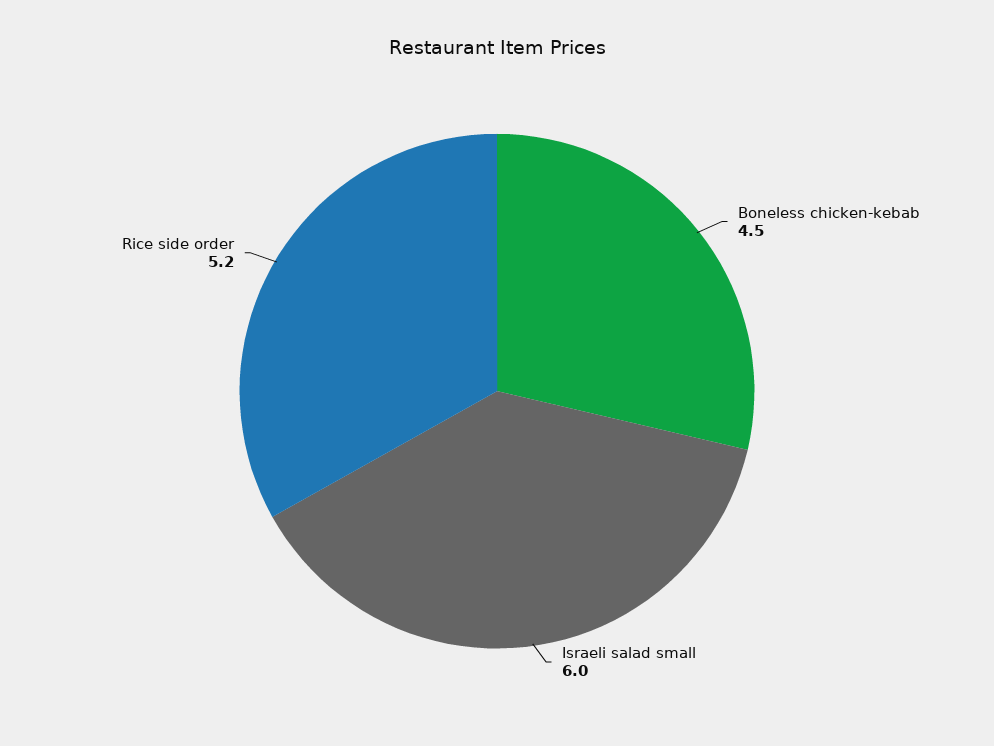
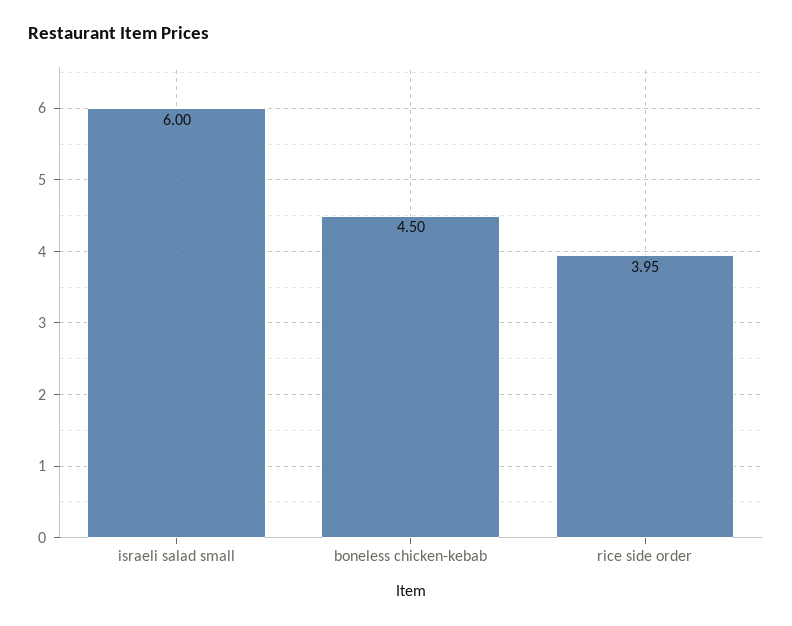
  {
    "Boneless chicken-kebab": 4.5,
    "Israeli salad small": 6,
-   "Rice side order": 5.2
+   "Rice side order": 3.95
  }

